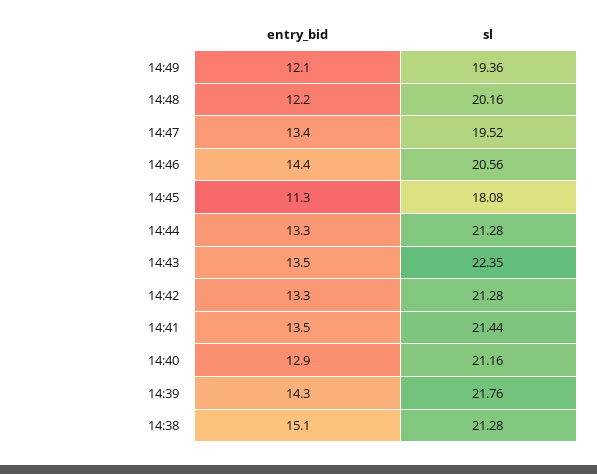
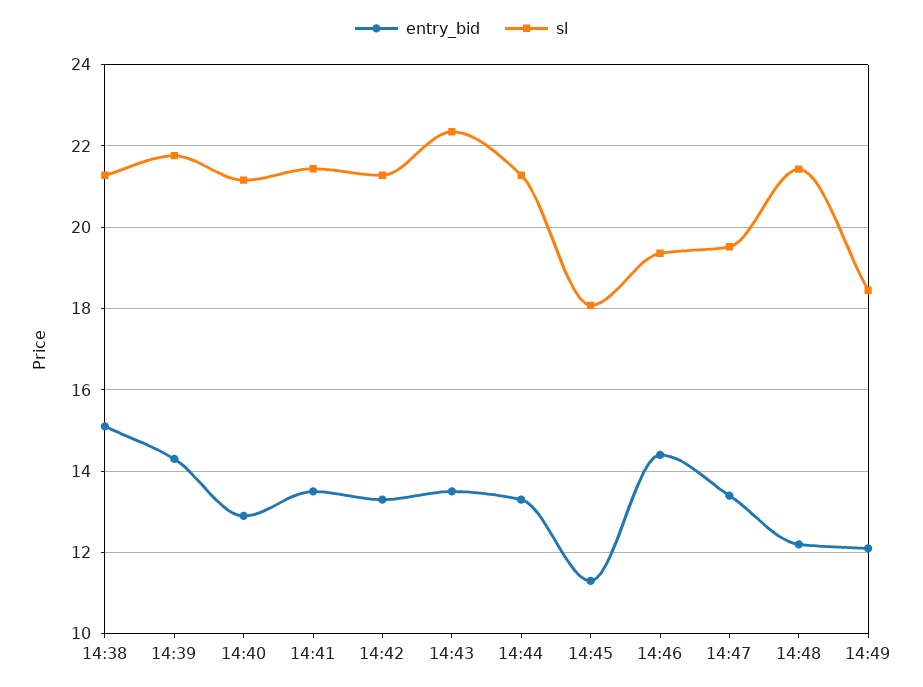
  {
    "entry_bid": {
      "14:49": 12.1,
      "14:48": 12.2,
      "14:47": 13.4,
      "14:46": 14.4,
      "14:45": 11.3,
      "14:44": 13.3,
      "14:43": 13.5,
      "14:42": 13.3,
      "14:41": 13.5,
      "14:40": 12.9,
      "14:39": 14.3,
      "14:38": 15.1
    },
    "sl": {
-     "14:49": 19.36,
+     "14:49": 18.4,
-     "14:48": 20.16,
+     "14:48": 21.4,
      "14:47": 19.52,
-     "14:46": 20.56,
+     "14:46": 19.4,
      "14:45": 18.08,
      "14:44": 21.28,
      "14:43": 22.35,
      "14:42": 21.28,
      "14:41": 21.44,
      "14:40": 21.16,
      "14:39": 21.76,
      "14:38": 21.28
    }
  }

